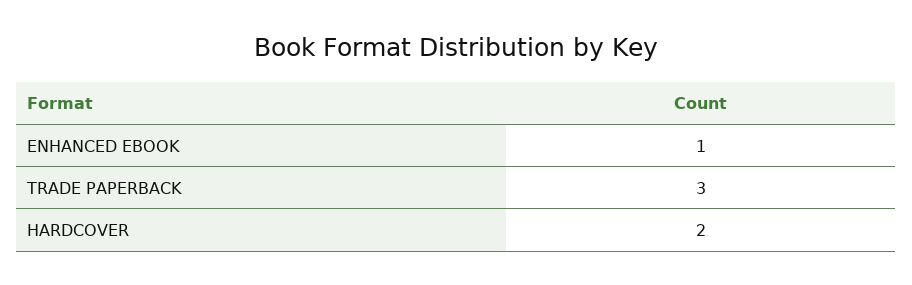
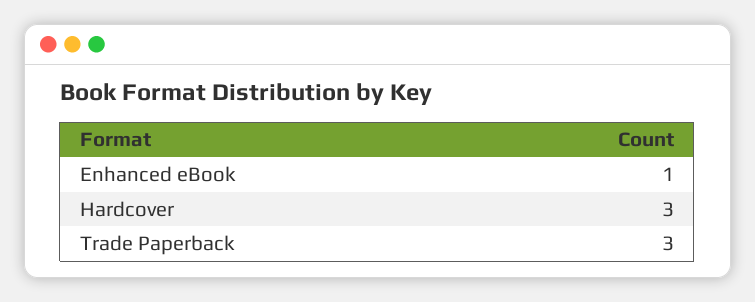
  {
    "ENHANCED EBOOK": 1,
    "TRADE PAPERBACK": 3,
-   "HARDCOVER": 2
+   "HARDCOVER": 3
  }

